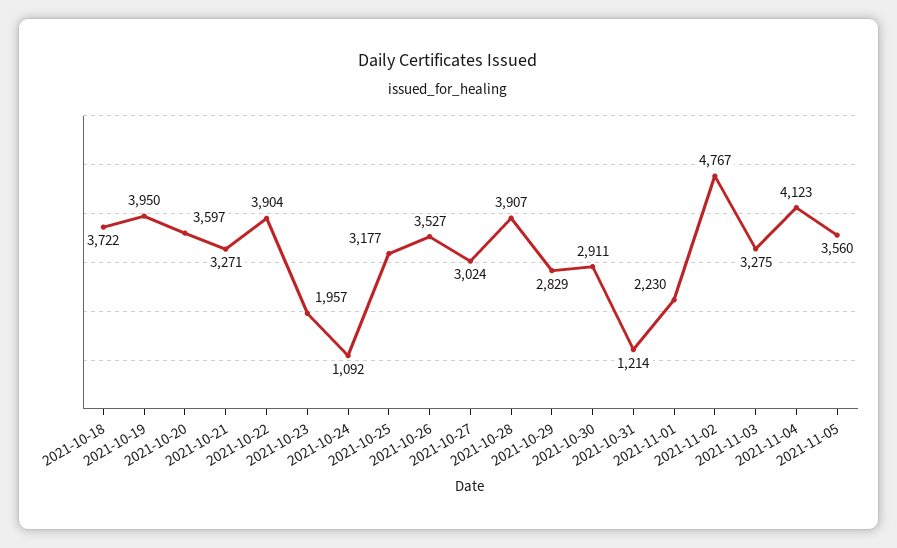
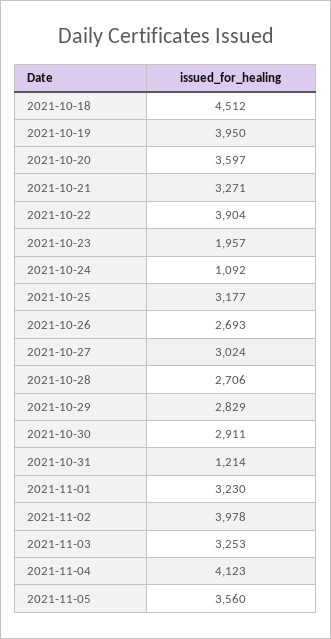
  {
-   "2021-10-18": 3722,
+   "2021-10-18": 4512,
    "2021-10-19": 3950,
    "2021-10-20": 3597,
    "2021-10-21": 3271,
    "2021-10-22": 3904,
    "2021-10-23": 1957,
    "2021-10-24": 1092,
    "2021-10-25": 3177,
-   "2021-10-26": 3527,
+   "2021-10-26": 2693,
    "2021-10-27": 3024,
-   "2021-10-28": 3907,
+   "2021-10-28": 2706,
    "2021-10-29": 2829,
    "2021-10-30": 2911,
    "2021-10-31": 1214,
-   "2021-11-01": 2230,
+   "2021-11-01": 3230,
-   "2021-11-02": 4767,
+   "2021-11-02": 3978,
-   "2021-11-03": 3275,
+   "2021-11-03": 3253,
    "2021-11-04": 4123,
    "2021-11-05": 3560
  }

